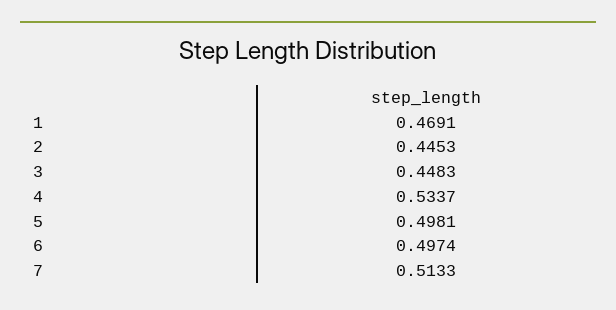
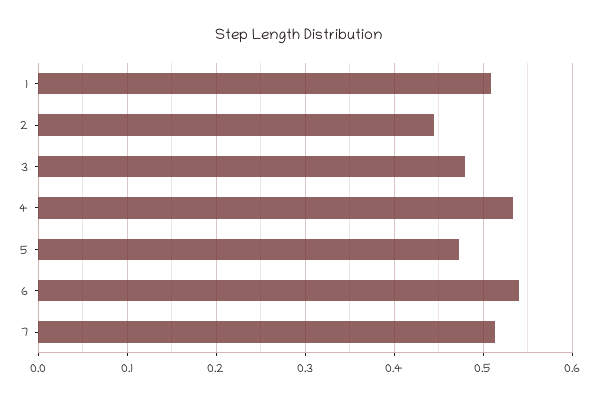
  {
-   "1": 0.4691,
+   "1": 0.51,
    "2": 0.4453,
-   "3": 0.4483,
+   "3": 0.48,
    "4": 0.5337,
-   "5": 0.4981,
+   "5": 0.47,
-   "6": 0.4974,
+   "6": 0.54,
    "7": 0.5133
  }

